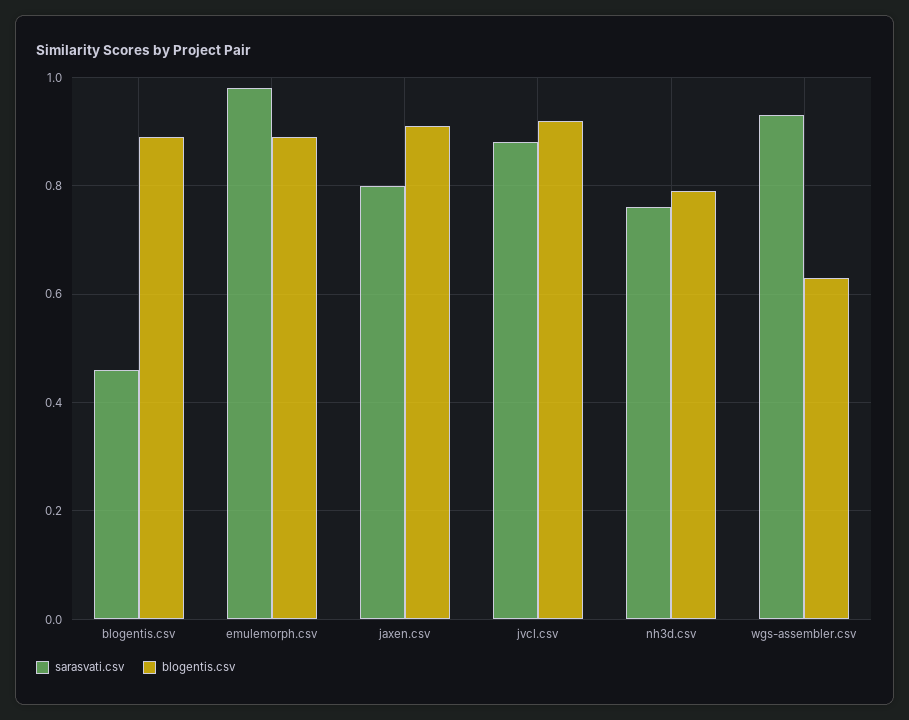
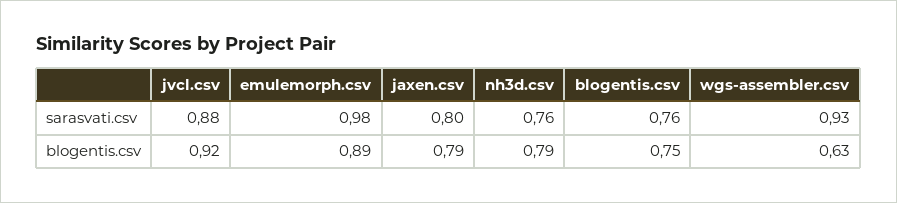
  {
    "sarasvati.csv": {
-     "blogentis.csv": 0.45,
+     "blogentis.csv": 0.76,
      "emulemorph.csv": 0.98,
      "jaxen.csv": 0.8,
      "jvcl.csv": 0.88,
      "nh3d.csv": 0.76,
      "wgs-assembler.csv": 0.93
    },
    "blogentis.csv": {
-     "blogentis.csv": 0.9,
+     "blogentis.csv": 0.75,
      "emulemorph.csv": 0.89,
-     "jaxen.csv": 0.9,
+     "jaxen.csv": 0.79,
      "jvcl.csv": 0.92,
      "nh3d.csv": 0.79,
      "wgs-assembler.csv": 0.63
    }
  }

